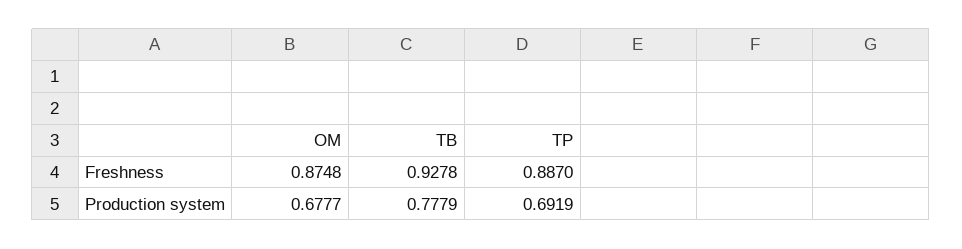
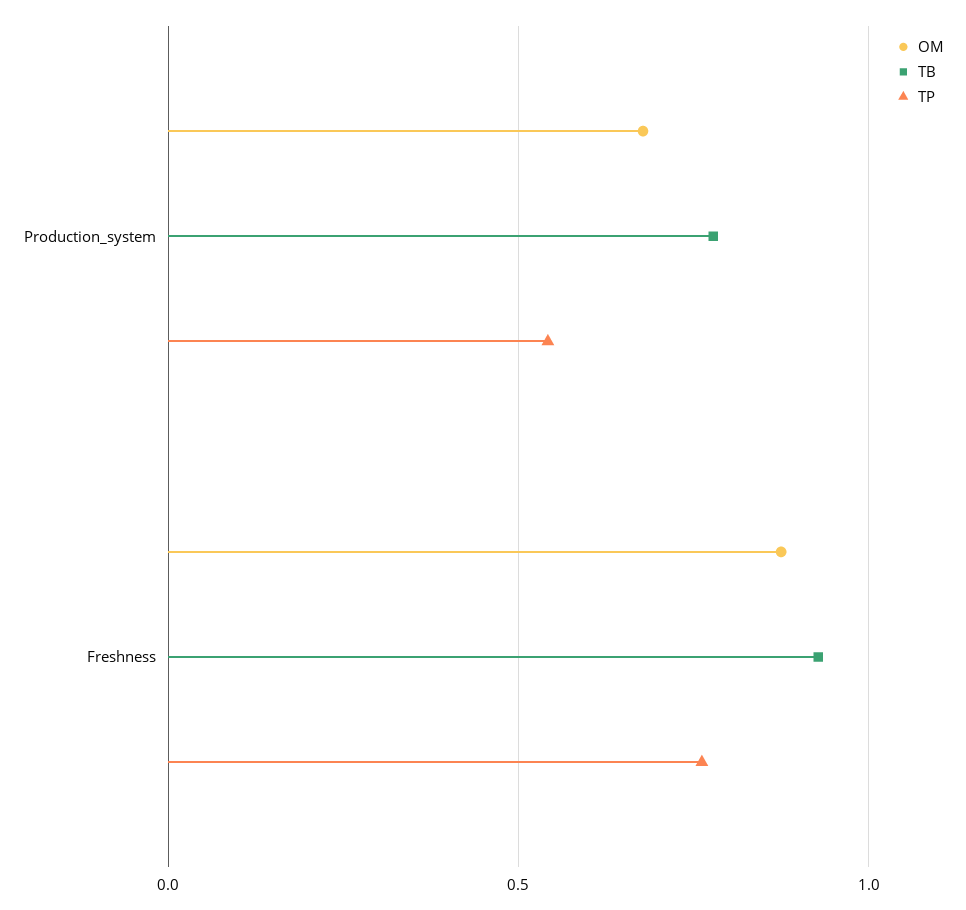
  {
    "OM": {
      "Freshness": 0.8748,
      "Production system": 0.6777
    },
    "TB": {
      "Freshness": 0.9278,
      "Production system": 0.7779
    },
    "TP": {
-     "Freshness": 0.887,
+     "Freshness": 0.75,
-     "Production system": 0.6919
+     "Production system": 0.55
    }
  }

